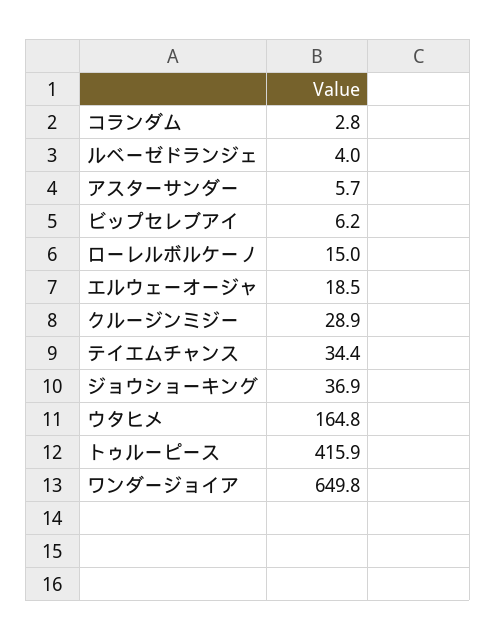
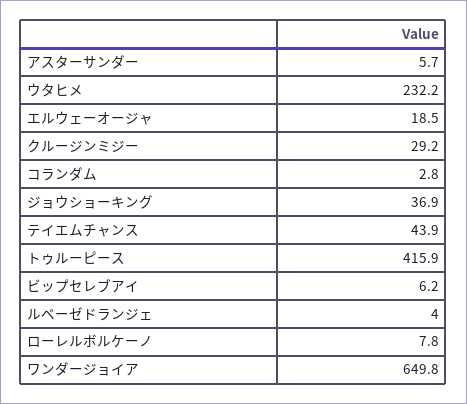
  {
    "コランダム": 2.8,
    "ルベーゼドランジェ": 4,
    "アスターサンダー": 5.7,
    "ビップセレブアイ": 6.2,
-   "ローレルボルケーノ": 15,
+   "ローレルボルケーノ": 7.8,
    "エルウェーオージャ": 18.5,
-   "クルージンミジー": 28.9,
+   "クルージンミジー": 29.2,
-   "テイエムチャンス": 34.4,
+   "テイエムチャンス": 43.9,
    "ジョウショーキング": 36.9,
-   "ウタヒメ": 164.8,
+   "ウタヒメ": 232.2,
    "トゥルーピース": 415.9,
    "ワンダージョイア": 649.8
  }

